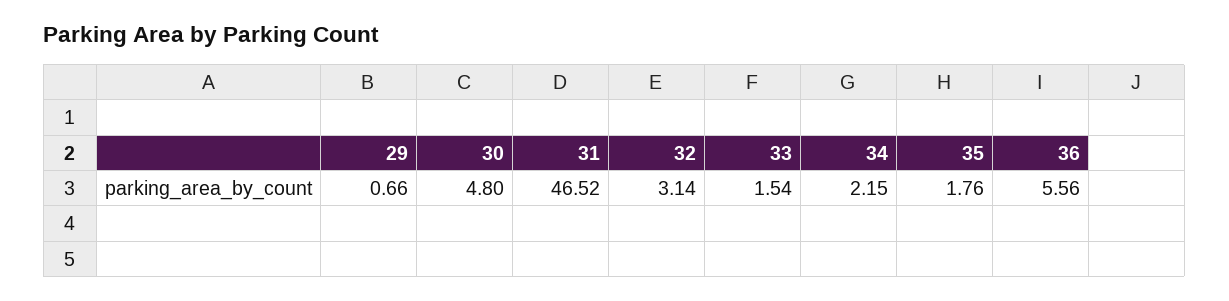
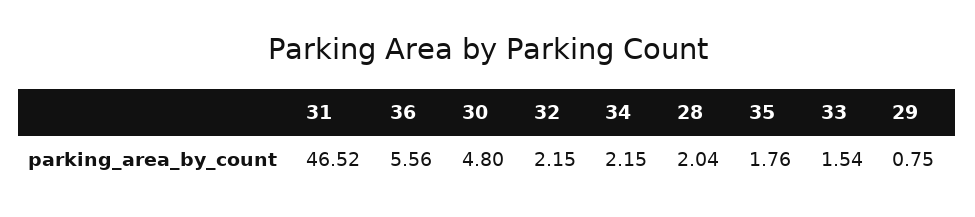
  {
-   "29": 0.66,
+   "29": 0.75,
    "30": 4.8,
    "31": 46.52,
-   "32": 3.14,
+   "32": 2.15,
    "33": 1.54,
    "34": 2.15,
    "35": 1.76,
-   "36": 5.56
+   "36": 5.56,
+   "28": 2.04
  }

